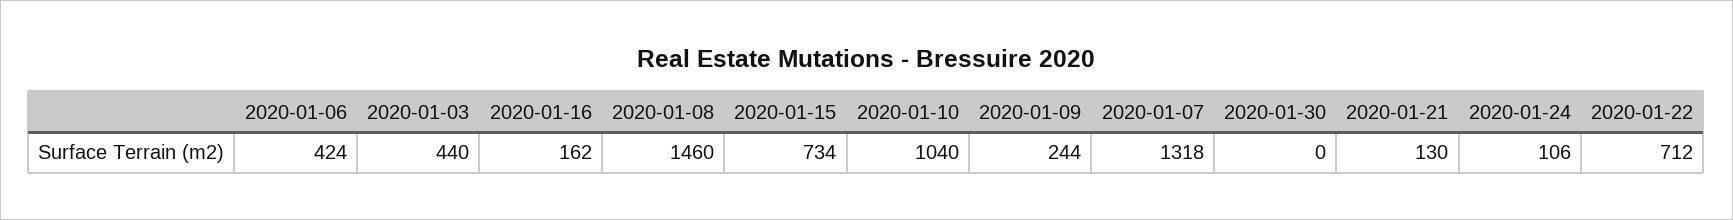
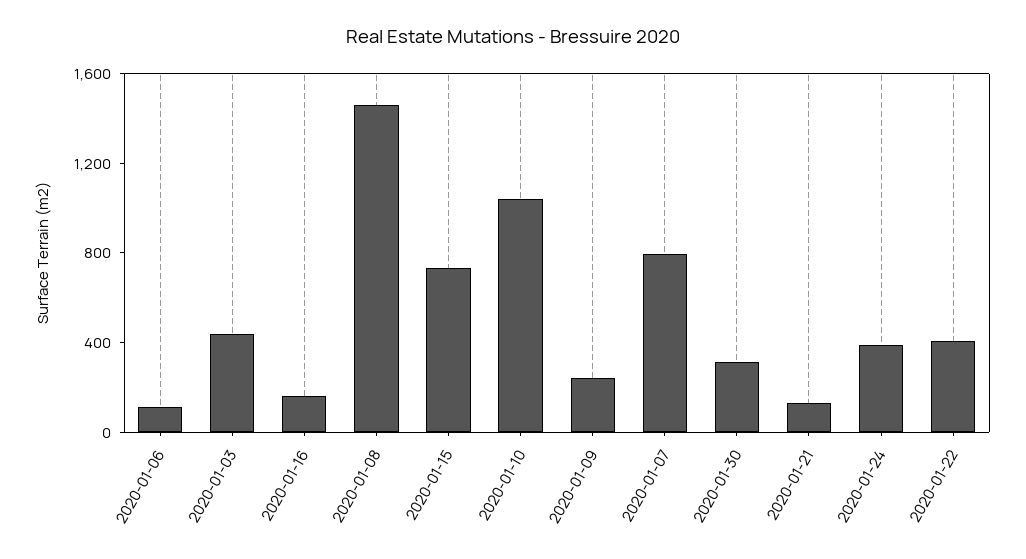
  {
-   "2020-01-06": 424,
+   "2020-01-06": 100,
    "2020-01-03": 440,
    "2020-01-16": 162,
    "2020-01-08": 1460,
    "2020-01-15": 734,
    "2020-01-10": 1040,
    "2020-01-09": 244,
-   "2020-01-07": 1318,
+   "2020-01-07": 800,
-   "2020-01-30": 0,
+   "2020-01-30": 300,
    "2020-01-21": 130,
-   "2020-01-24": 106,
+   "2020-01-24": 400,
-   "2020-01-22": 712
+   "2020-01-22": 400
  }

